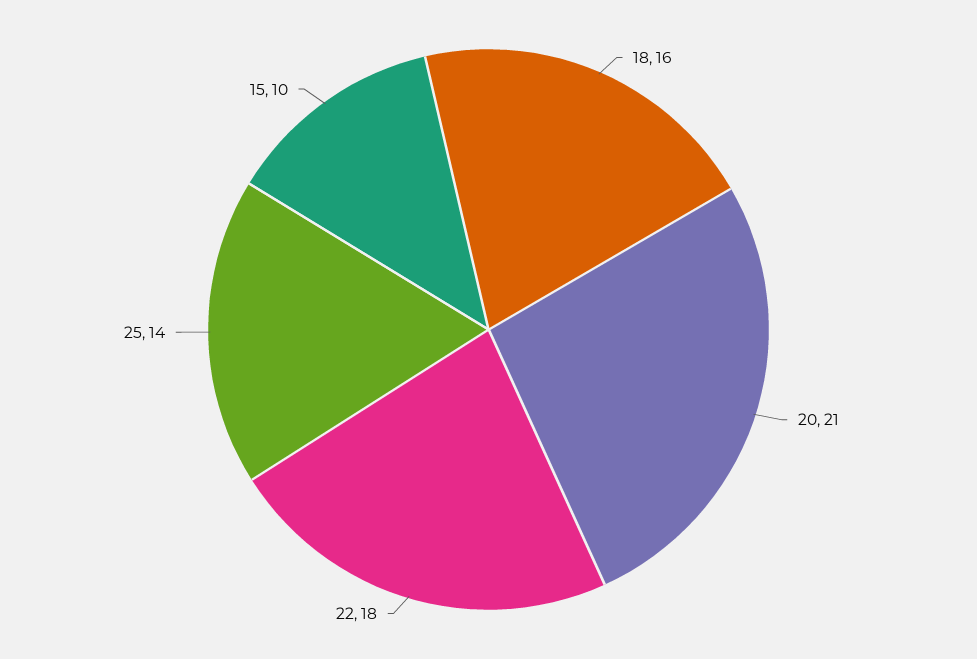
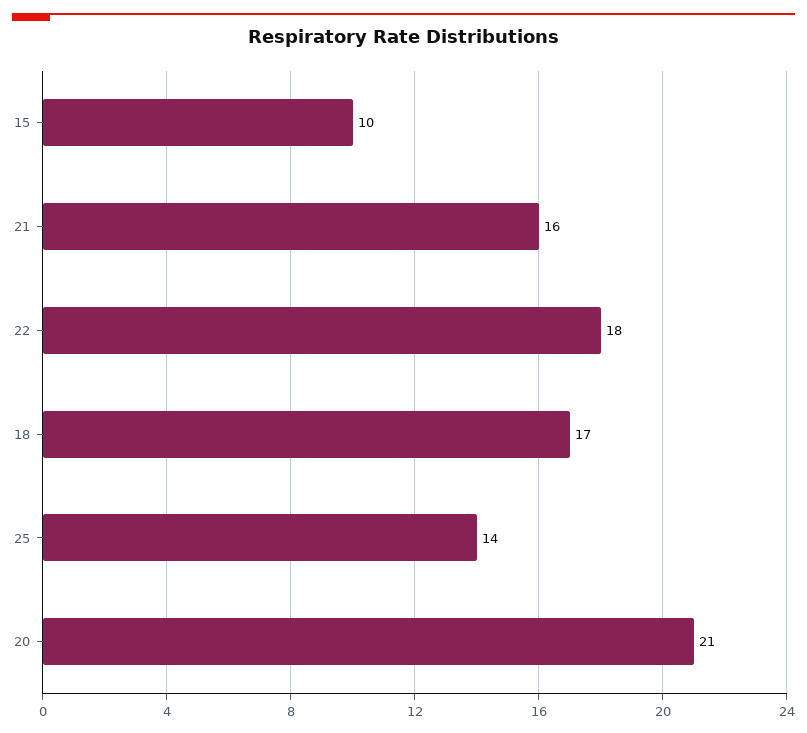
  {
-   "18": 16,
+   "18": 17,
    "20": 21,
    "22": 18,
    "25": 14,
-   "15": 10
+   "15": 10,
+   "21": 16
  }

